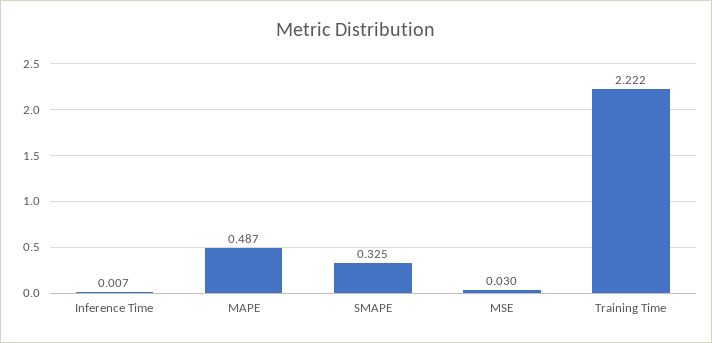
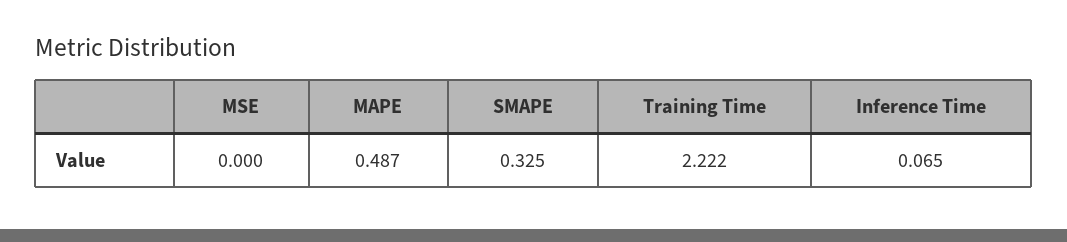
  {
-   "Inference Time": 0.007,
+   "Inference Time": 0.065,
    "MAPE": 0.487,
    "SMAPE": 0.325,
-   "MSE": 0.03,
+   "MSE": 0,
    "Training Time": 2.222
  }

